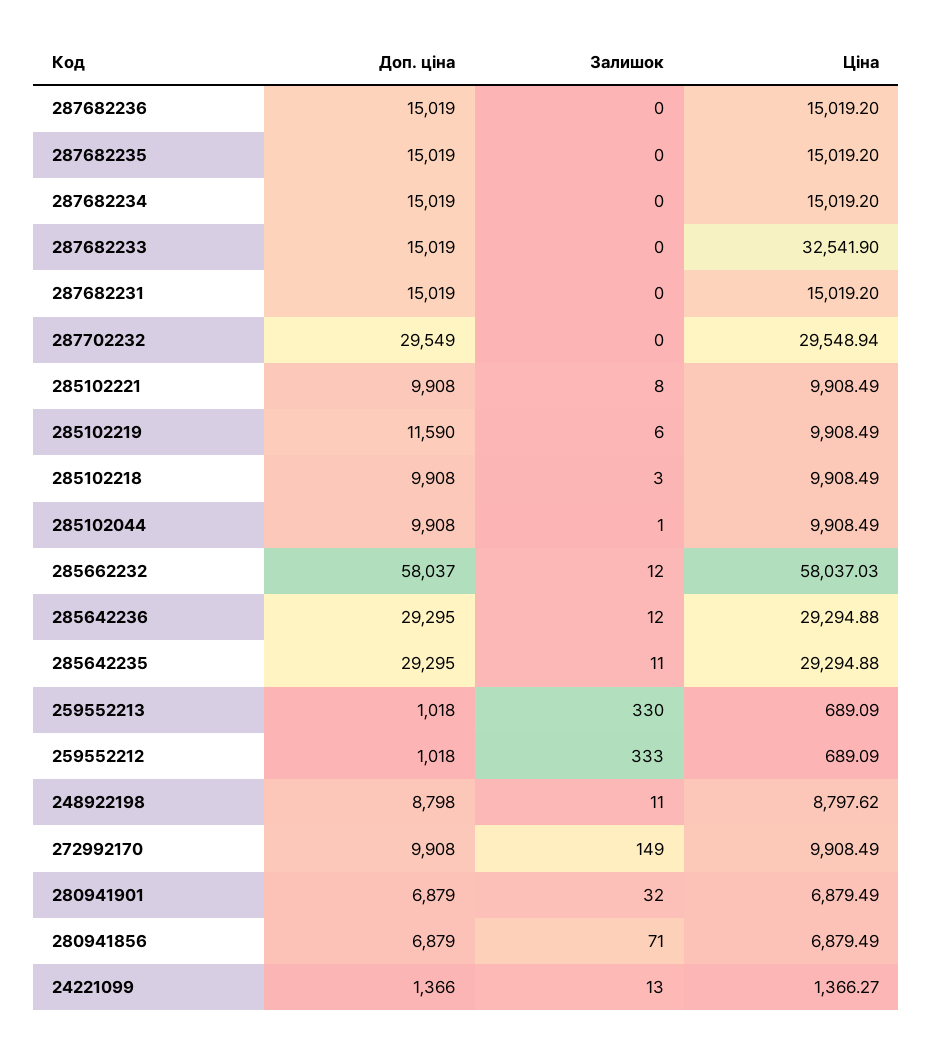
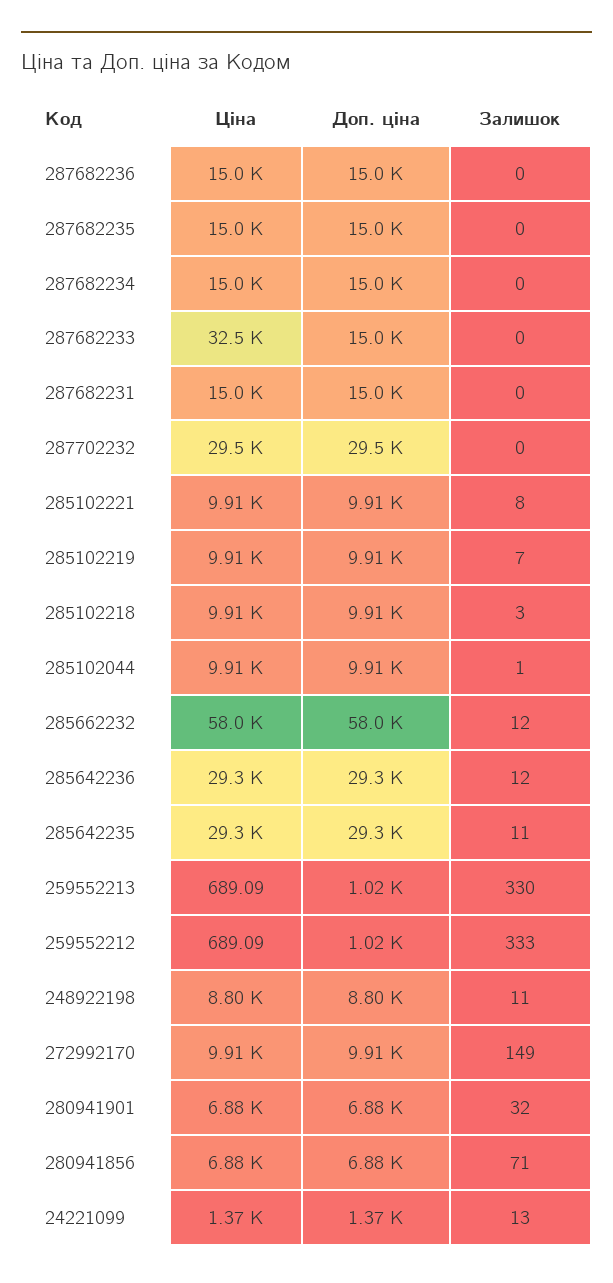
  {
    "Доп. ціна": {
      "287682236": 15019,
      "287682235": 15019,
      "287682234": 15019,
      "287682233": 15019,
      "287682231": 15019,
      "287702232": 29549,
      "285102221": 9908,
-     "285102219": 11590,
+     "285102219": 9910,
      "285102218": 9908,
      "285102044": 9908,
      "285662232": 58037,
      "285642236": 29295,
      "285642235": 29295,
      "259552213": 1018,
      "259552212": 1018,
      "248922198": 8798,
      "272992170": 9908,
      "280941901": 6879,
      "280941856": 6879,
      "24221099": 1366
    },
    "Залишок": {
      "287682236": 0,
      "287682235": 0,
      "287682234": 0,
      "287682233": 0,
      "287682231": 0,
      "287702232": 0,
      "285102221": 8,
-     "285102219": 6,
+     "285102219": 7,
      "285102218": 3,
      "285102044": 1,
      "285662232": 12,
      "285642236": 12,
      "285642235": 11,
      "259552213": 330,
      "259552212": 333,
      "248922198": 11,
      "272992170": 149,
      "280941901": 32,
      "280941856": 71,
      "24221099": 13
    },
    "Ціна": {
      "287682236": 15019.2,
      "287682235": 15019.2,
      "287682234": 15019.2,
      "287682233": 32541.9,
      "287682231": 15019.2,
      "287702232": 29548.94,
      "285102221": 9908.49,
      "285102219": 9908.49,
      "285102218": 9908.49,
      "285102044": 9908.49,
      "285662232": 58037.03,
      "285642236": 29294.88,
      "285642235": 29294.88,
      "259552213": 689.09,
      "259552212": 689.09,
      "248922198": 8797.62,
      "272992170": 9908.49,
      "280941901": 6879.49,
      "280941856": 6879.49,
      "24221099": 1366.27
    }
  }

